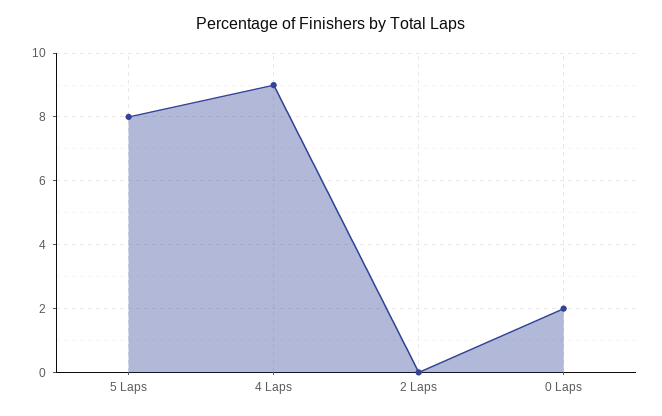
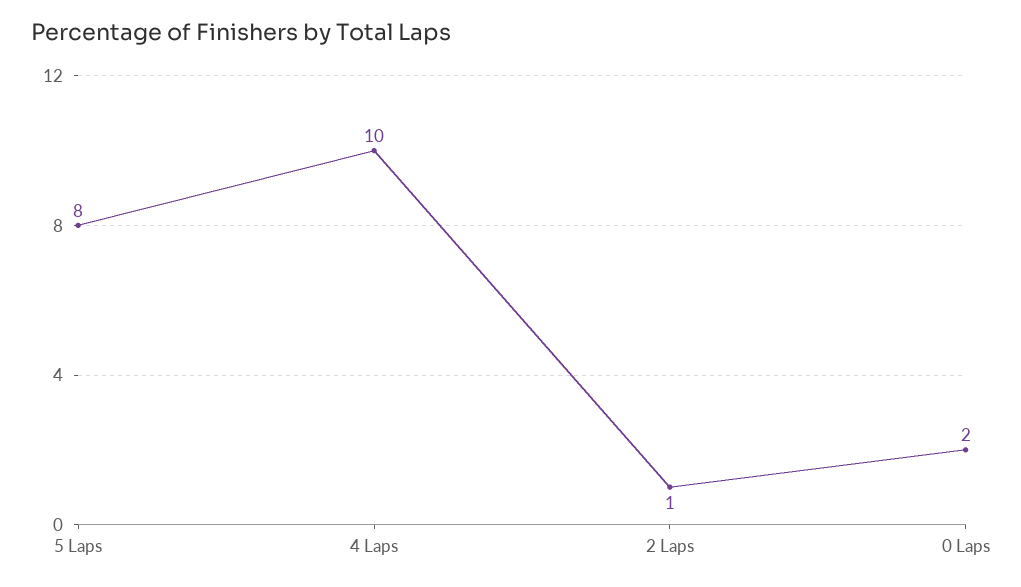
  {
    "5 Laps": 8,
-   "4 Laps": 9,
+   "4 Laps": 10,
-   "2 Laps": 0,
+   "2 Laps": 1,
    "0 Laps": 2
  }

